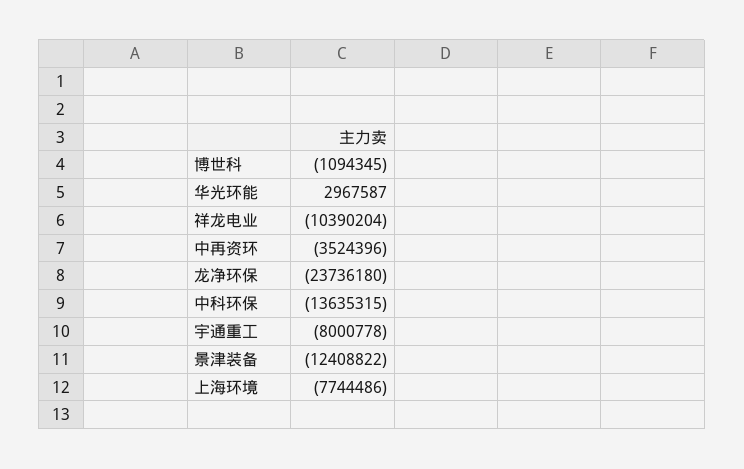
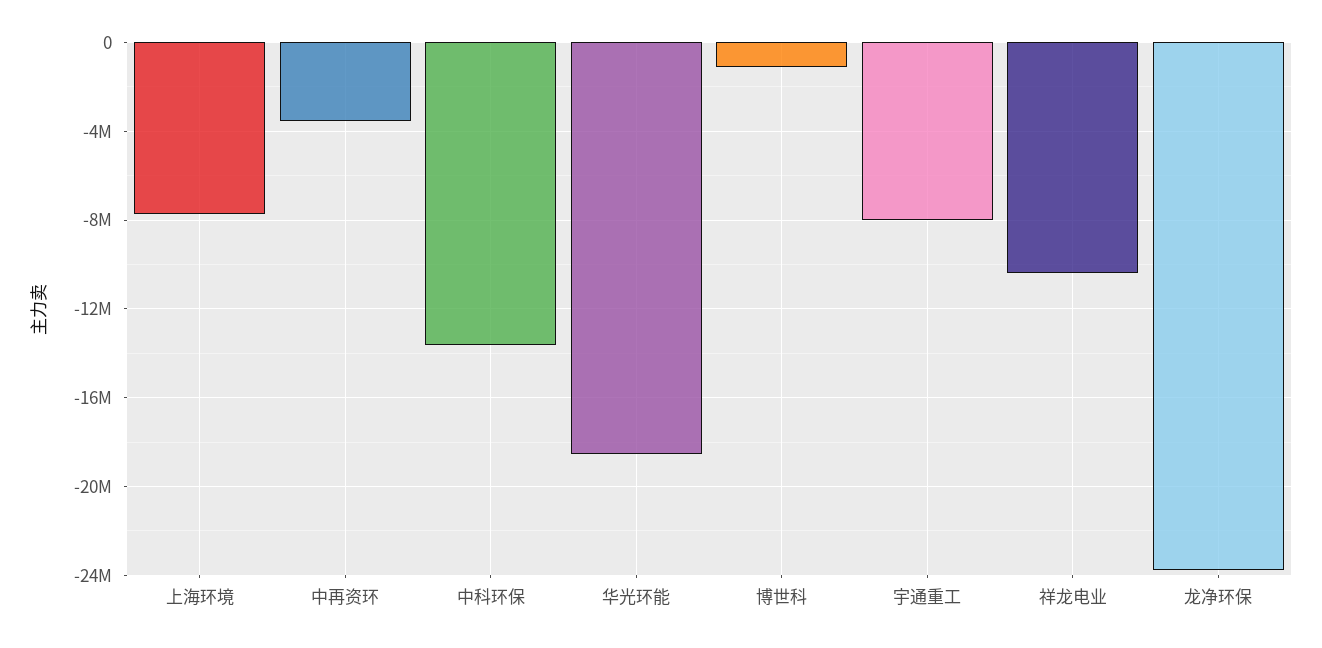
  {
    "博世科": -1094345,
-   "华光环能": 2967587,
+   "华光环能": -18500000,
    "祥龙电业": -10390204,
    "中再资环": -3524396,
    "龙净环保": -23736180,
    "中科环保": -13635315,
    "宇通重工": -8000778,
-   "景津装备": -12408822,
    "上海环境": -7744486
  }

